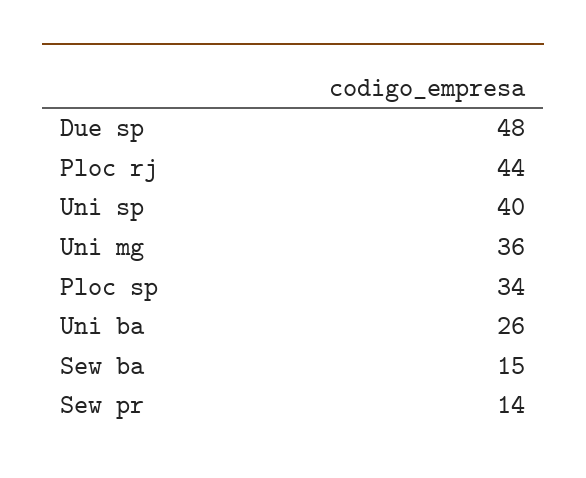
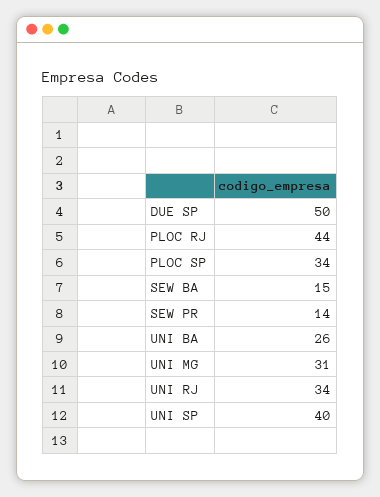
  {
-   "Due sp": 48,
+   "Due sp": 50,
    "Ploc rj": 44,
    "Uni sp": 40,
-   "Uni mg": 36,
+   "Uni mg": 31,
    "Ploc sp": 34,
    "Uni ba": 26,
    "Sew ba": 15,
-   "Sew pr": 14
+   "Sew pr": 14,
+   "UNI RJ": 34
  }

